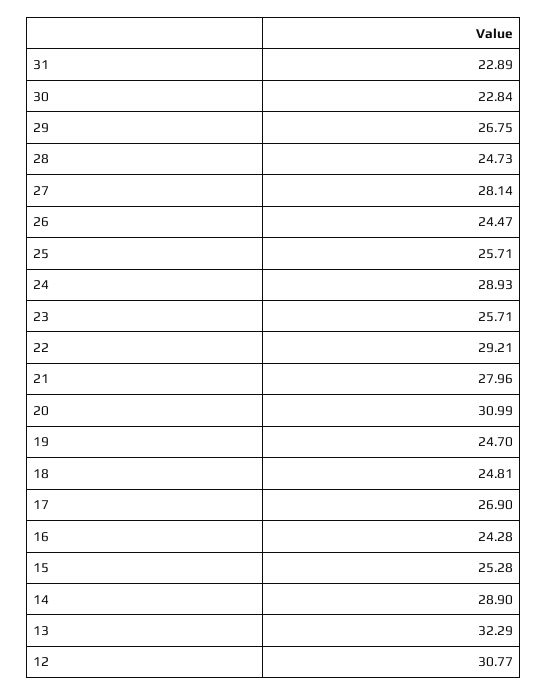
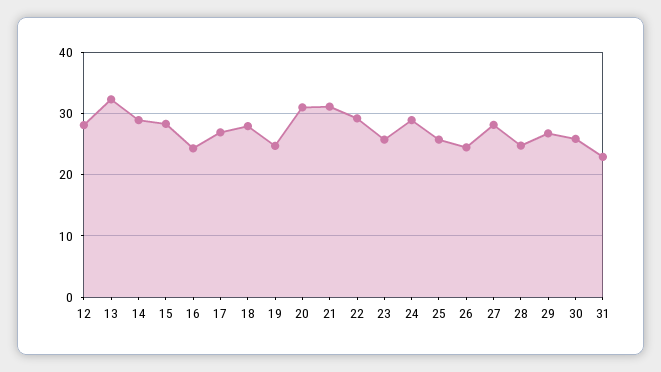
  {
    "31": 22.89,
-   "30": 22.84,
+   "30": 26,
    "29": 26.75,
    "28": 24.73,
    "27": 28.14,
    "26": 24.47,
    "25": 25.71,
    "24": 28.93,
    "23": 25.71,
    "22": 29.21,
-   "21": 27.96,
+   "21": 31,
    "20": 30.99,
    "19": 24.7,
-   "18": 24.81,
+   "18": 28,
    "17": 26.9,
    "16": 24.28,
-   "15": 25.28,
+   "15": 28,
    "14": 28.9,
    "13": 32.29,
-   "12": 30.77
+   "12": 28
  }

